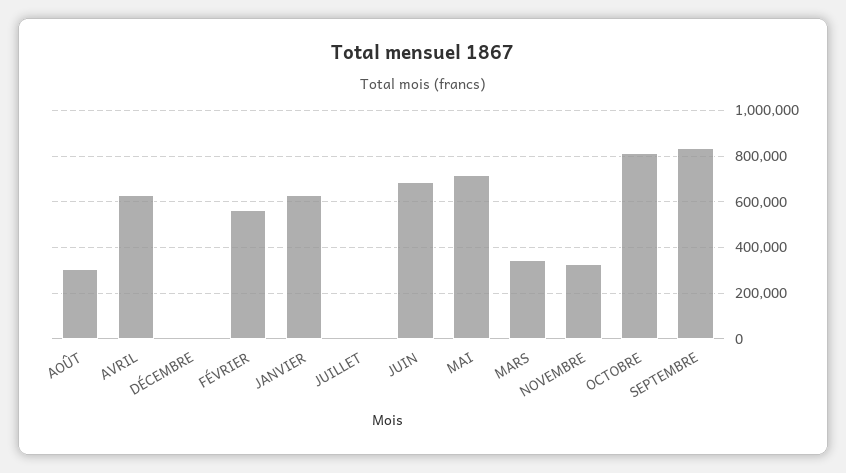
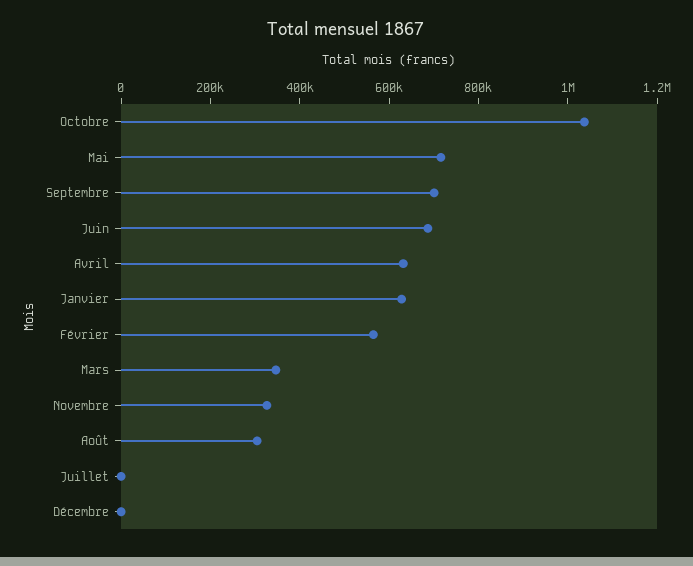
  {
    "AOÛT": 300000,
    "AVRIL": 650000,
    "DÉCEMBRE": 0,
    "FÉVRIER": 550000,
    "JANVIER": 650000,
    "JUILLET": 0,
    "JUIN": 700000,
    "MAI": 700000,
    "MARS": 350000,
    "NOVEMBRE": 350000,
-   "OCTOBRE": 800000,
+   "OCTOBRE": 1050000,
-   "SEPTEMBRE": 850000
+   "SEPTEMBRE": 700000
  }

